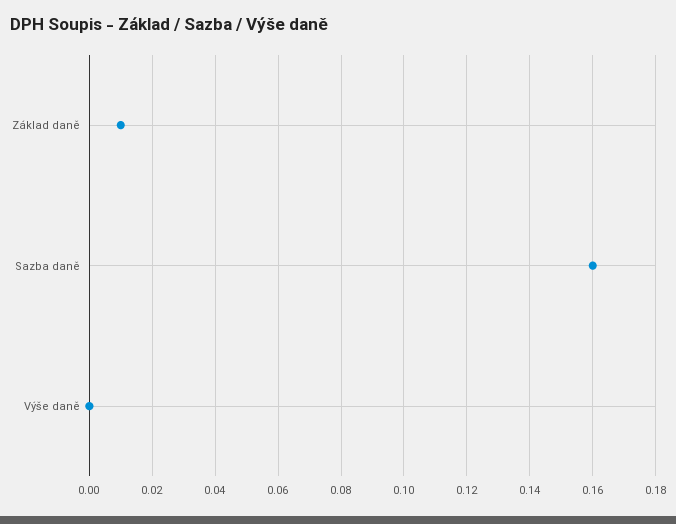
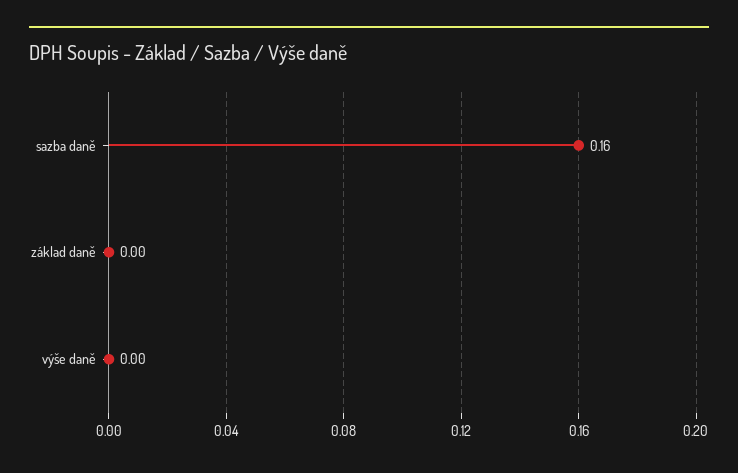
  {
-   "Základ daně": 0.01,
+   "Základ daně": 0,
    "Sazba daně": 0.16,
    "Výše daně": 0
  }

